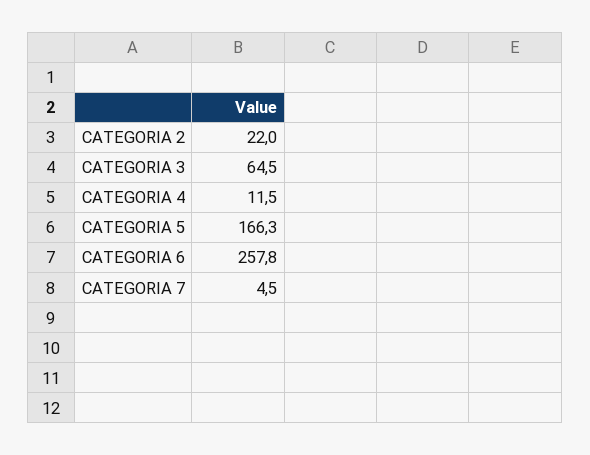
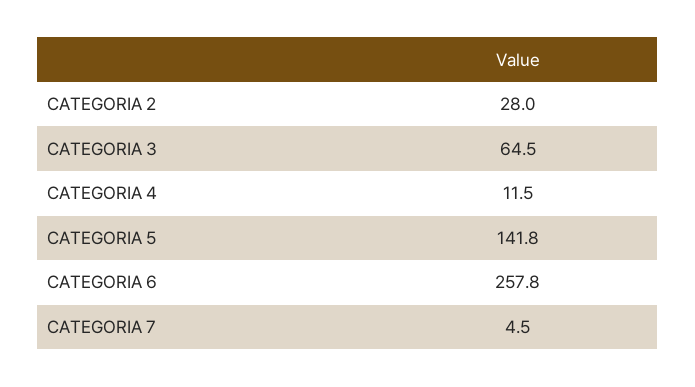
  {
-   "CATEGORIA 2": 22,
+   "CATEGORIA 2": 28,
    "CATEGORIA 3": 64.5,
    "CATEGORIA 4": 11.5,
-   "CATEGORIA 5": 166.3,
+   "CATEGORIA 5": 141.8,
    "CATEGORIA 6": 257.8,
    "CATEGORIA 7": 4.5
  }

